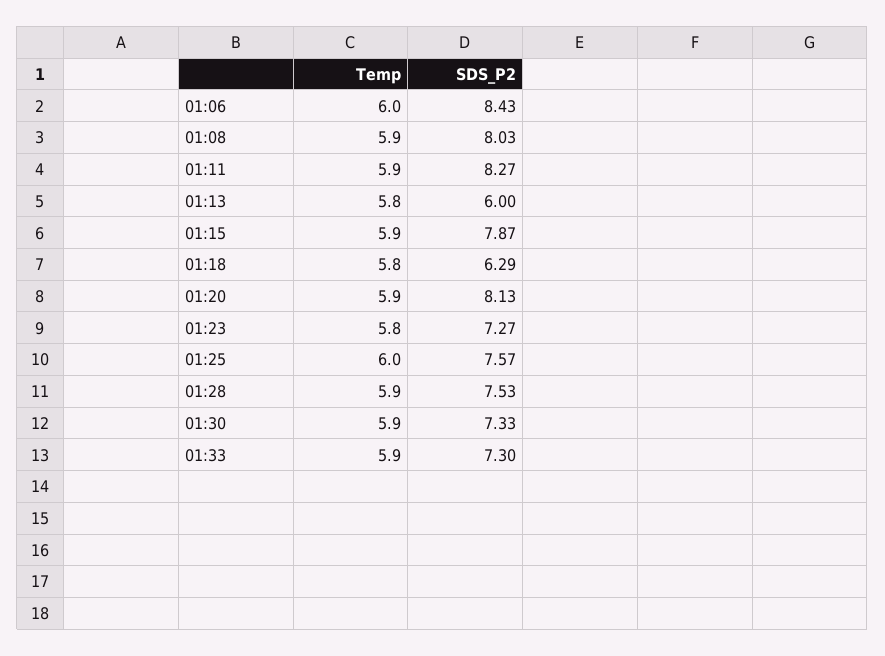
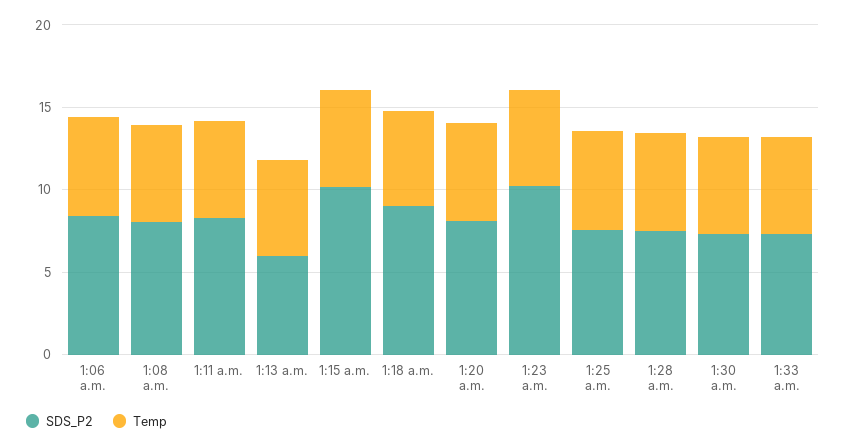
  {
    "Temp": {
      "01:06": 6,
      "01:08": 5.9,
      "01:11": 5.9,
      "01:13": 5.8,
      "01:15": 5.9,
      "01:18": 5.8,
      "01:20": 5.9,
      "01:23": 5.8,
      "01:25": 6,
      "01:28": 5.9,
      "01:30": 5.9,
      "01:33": 5.9
    },
    "SDS_P2": {
      "01:06": 8.43,
      "01:08": 8.03,
      "01:11": 8.27,
      "01:13": 6,
-     "01:15": 7.87,
+     "01:15": 10,
-     "01:18": 6.29,
+     "01:18": 9,
      "01:20": 8.13,
-     "01:23": 7.27,
+     "01:23": 10,
      "01:25": 7.57,
      "01:28": 7.53,
      "01:30": 7.33,
      "01:33": 7.3
    }
  }

